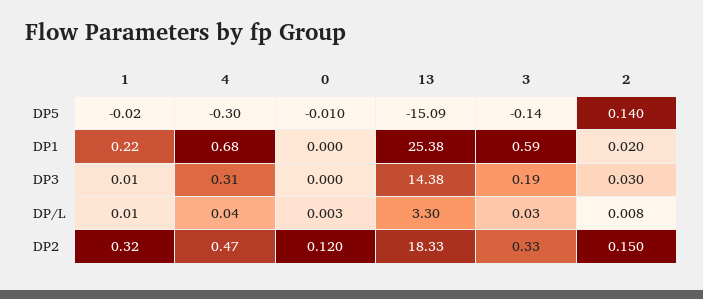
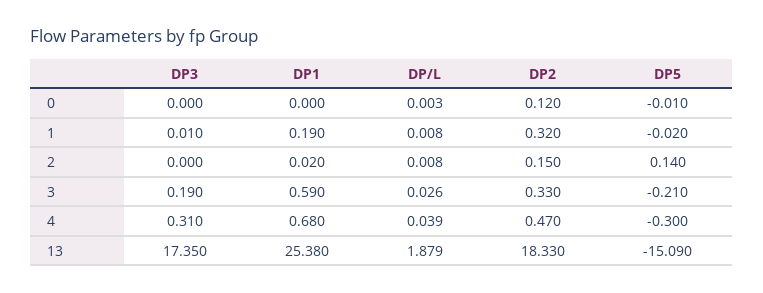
  {
    "1": {
      "DP5": -0.02,
-     "DP1": 0.22,
+     "DP1": 0.19,
      "DP3": 0.01,
      "DP/L": 0.008,
      "DP2": 0.32
    },
    "4": {
      "DP5": -0.3,
      "DP1": 0.68,
      "DP3": 0.31,
      "DP/L": 0.039,
      "DP2": 0.47
    },
    "0": {
      "DP5": -0.01,
      "DP1": 0,
      "DP3": 0,
      "DP/L": 0.003,
      "DP2": 0.12
    },
    "13": {
      "DP5": -15.09,
      "DP1": 25.38,
-     "DP3": 14.38,
+     "DP3": 17.35,
-     "DP/L": 3.3,
+     "DP/L": 1.879,
      "DP2": 18.33
    },
    "3": {
-     "DP5": -0.14,
+     "DP5": -0.21,
      "DP1": 0.59,
      "DP3": 0.19,
      "DP/L": 0.026,
      "DP2": 0.33
    },
    "2": {
      "DP5": 0.14,
      "DP1": 0.02,
-     "DP3": 0.03,
+     "DP3": 0,
      "DP/L": 0.008,
      "DP2": 0.15
    }
  }

